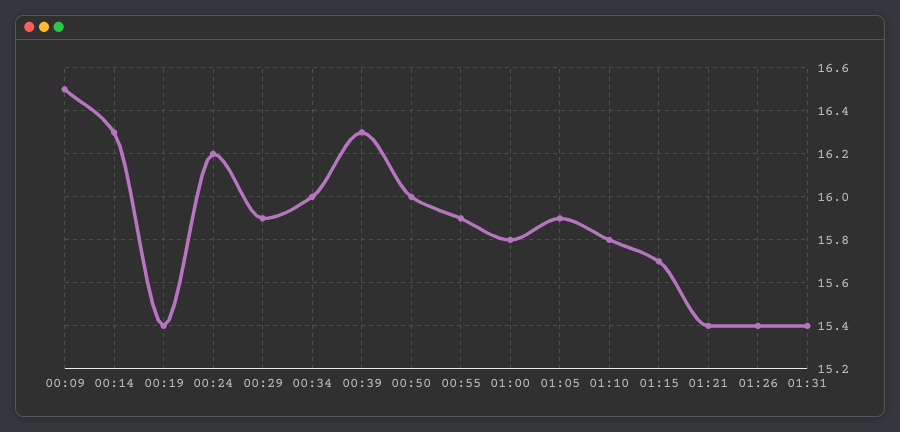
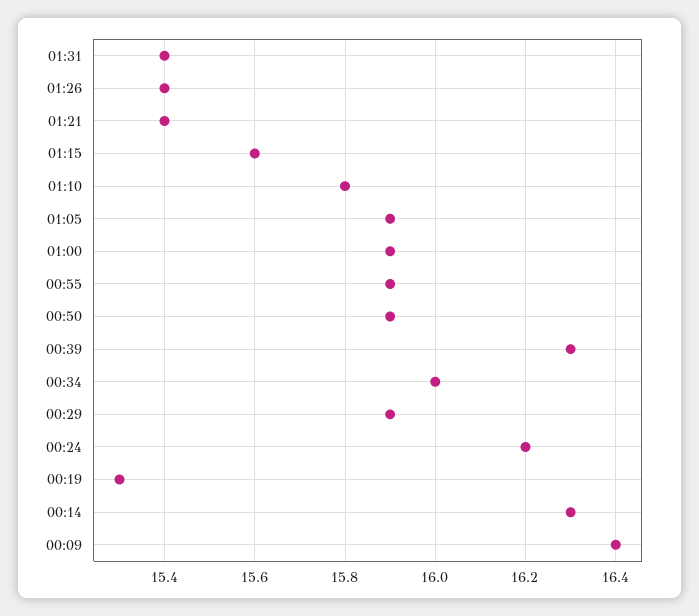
  {
-   "00:09": 16.5,
+   "00:09": 16.4,
    "00:14": 16.3,
-   "00:19": 15.4,
+   "00:19": 15.3,
    "00:24": 16.2,
    "00:29": 15.9,
    "00:34": 16,
    "00:39": 16.3,
-   "00:50": 16,
+   "00:50": 15.9,
    "00:55": 15.9,
-   "01:00": 15.8,
+   "01:00": 15.9,
    "01:05": 15.9,
    "01:10": 15.8,
-   "01:15": 15.7,
+   "01:15": 15.6,
    "01:21": 15.4,
    "01:26": 15.4,
    "01:31": 15.4
  }

